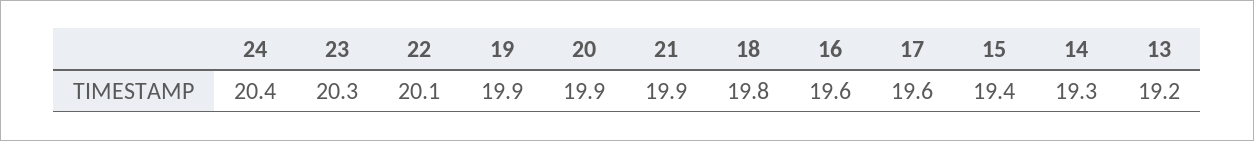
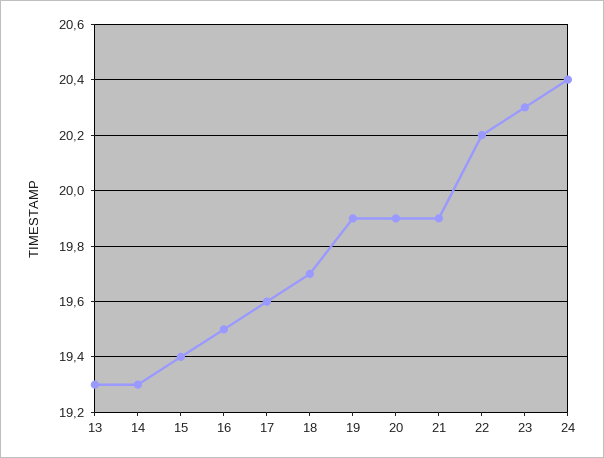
  {
    "24": 20.4,
    "23": 20.3,
-   "22": 20.1,
+   "22": 20.2,
    "19": 19.9,
    "20": 19.9,
    "21": 19.9,
-   "18": 19.8,
+   "18": 19.7,
-   "16": 19.6,
+   "16": 19.5,
    "17": 19.6,
    "15": 19.4,
    "14": 19.3,
-   "13": 19.2
+   "13": 19.3
  }

